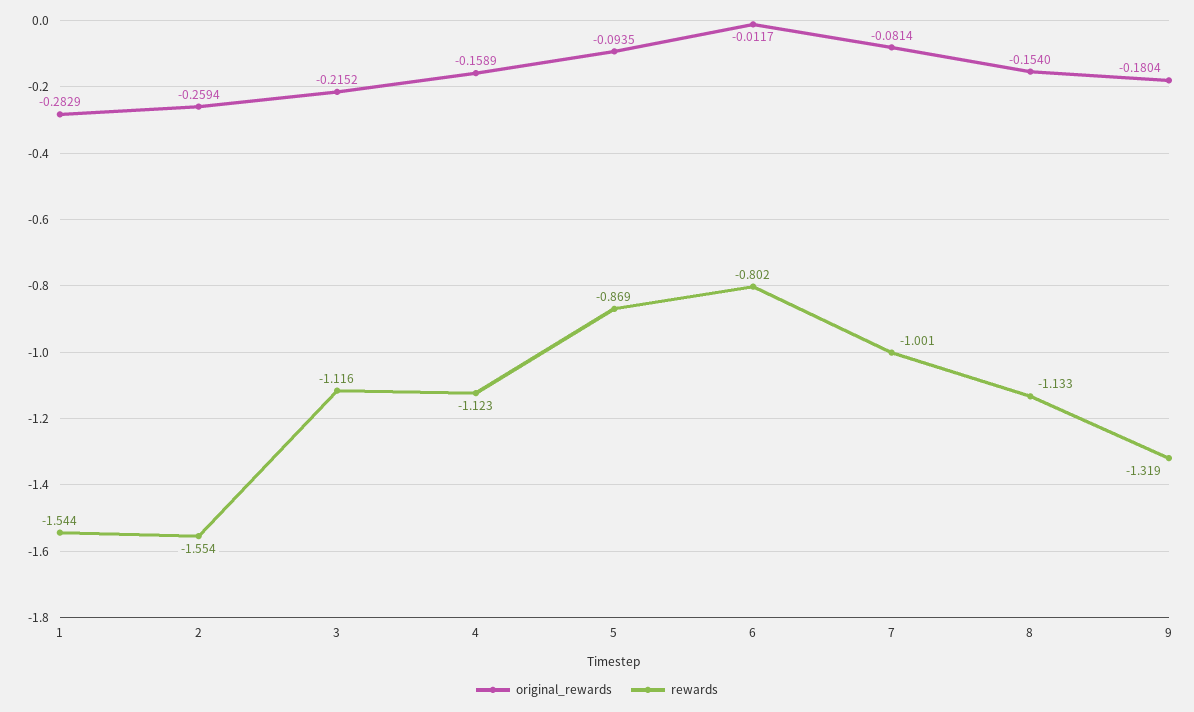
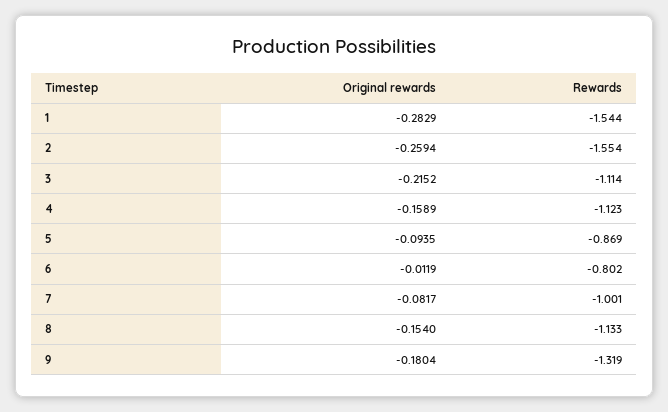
  {
    "original_rewards": {
      "1": -0.2829,
      "2": -0.2594,
      "3": -0.2152,
      "4": -0.1589,
      "5": -0.0935,
-     "6": -0.0117,
+     "6": -0.0119,
-     "7": -0.0814,
+     "7": -0.0817,
      "8": -0.154,
      "9": -0.1804
    },
    "rewards": {
      "1": -1.544,
      "2": -1.554,
-     "3": -1.116,
+     "3": -1.114,
      "4": -1.123,
      "5": -0.869,
      "6": -0.802,
      "7": -1.001,
      "8": -1.133,
      "9": -1.319
    }
  }

